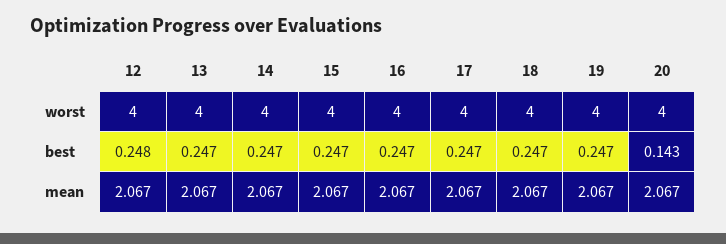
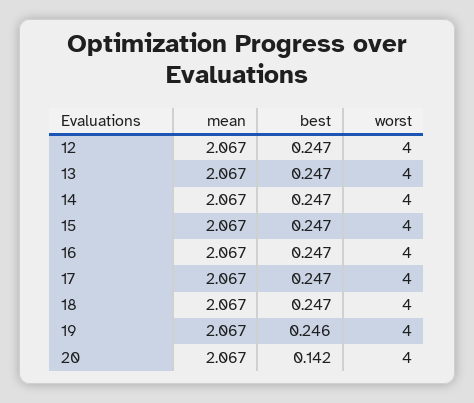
  {
    "12": {
      "worst": 4,
-     "best": 0.248,
+     "best": 0.247,
      "mean": 2.067
    },
    "13": {
      "worst": 4,
      "best": 0.247,
      "mean": 2.067
    },
    "14": {
      "worst": 4,
      "best": 0.247,
      "mean": 2.067
    },
    "15": {
      "worst": 4,
      "best": 0.247,
      "mean": 2.067
    },
    "16": {
      "worst": 4,
      "best": 0.247,
      "mean": 2.067
    },
    "17": {
      "worst": 4,
      "best": 0.247,
      "mean": 2.067
    },
    "18": {
      "worst": 4,
      "best": 0.247,
      "mean": 2.067
    },
    "19": {
      "worst": 4,
-     "best": 0.247,
+     "best": 0.246,
      "mean": 2.067
    },
    "20": {
      "worst": 4,
-     "best": 0.143,
+     "best": 0.142,
      "mean": 2.067
    }
  }

